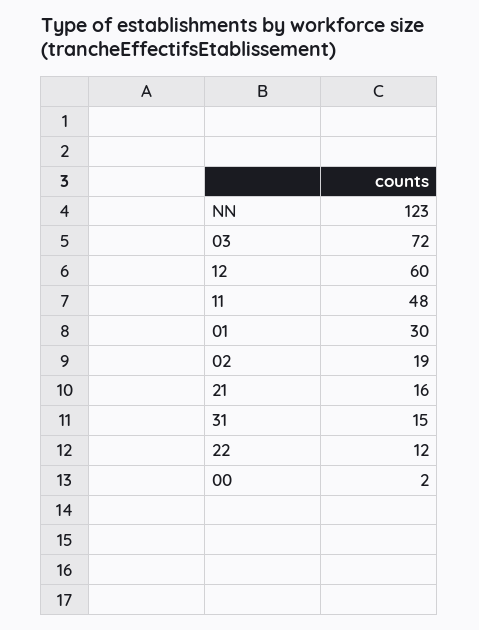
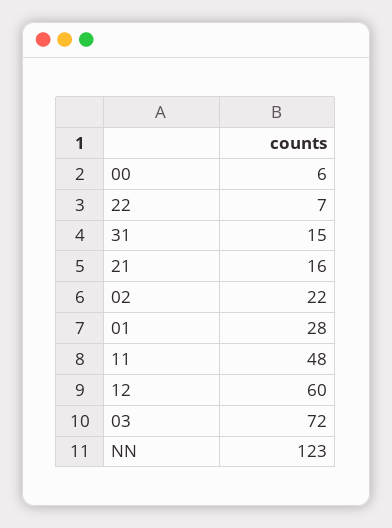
  {
    "NN": 123,
    "03": 72,
    "12": 60,
    "11": 48,
-   "01": 30,
+   "01": 28,
-   "02": 19,
+   "02": 22,
    "21": 16,
    "31": 15,
-   "22": 12,
+   "22": 7,
-   "00": 2
+   "00": 6
  }

